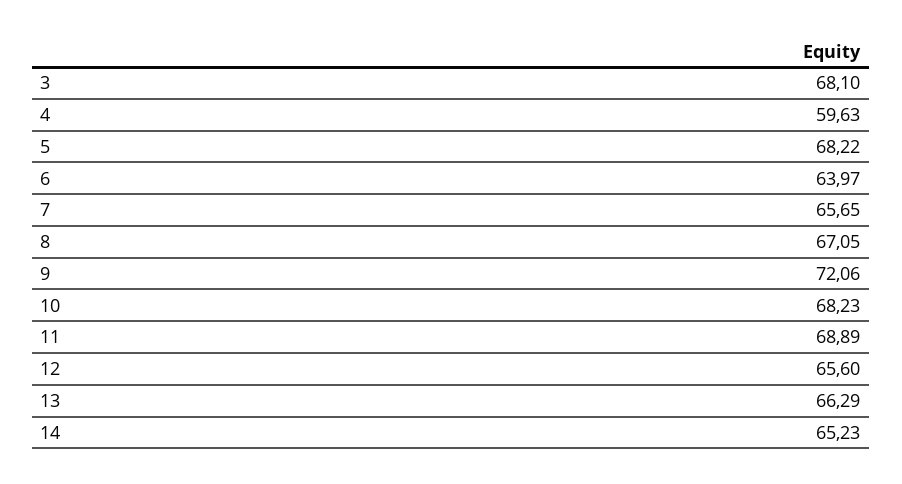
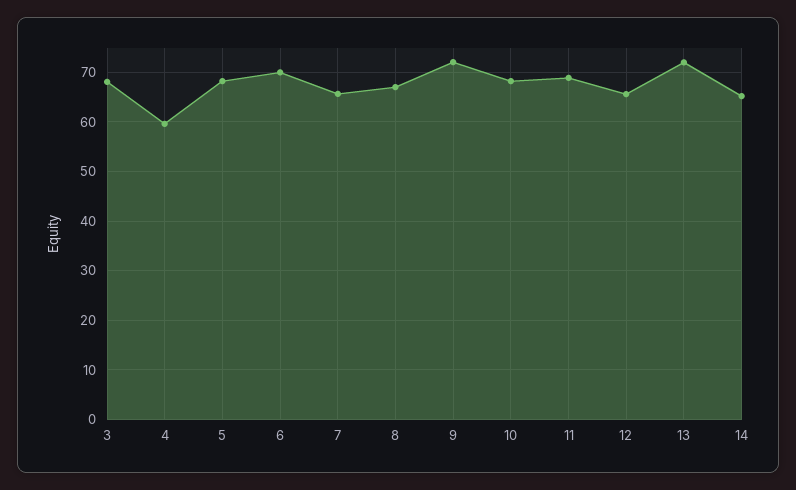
  {
    "3": 68.1,
    "4": 59.63,
    "5": 68.22,
-   "6": 63.97,
+   "6": 70,
    "7": 65.65,
    "8": 67.05,
    "9": 72.06,
    "10": 68.23,
    "11": 68.89,
    "12": 65.6,
-   "13": 66.29,
+   "13": 72,
    "14": 65.23
  }

